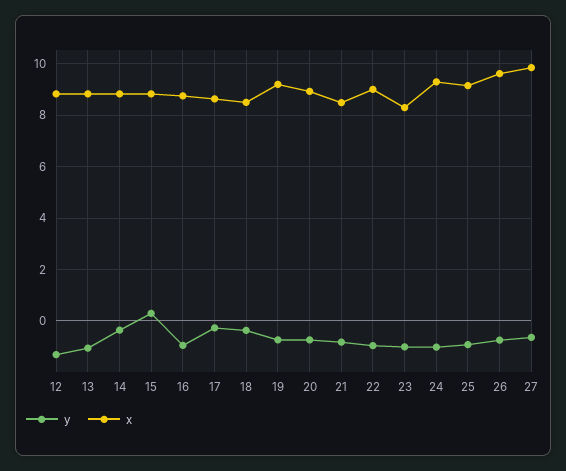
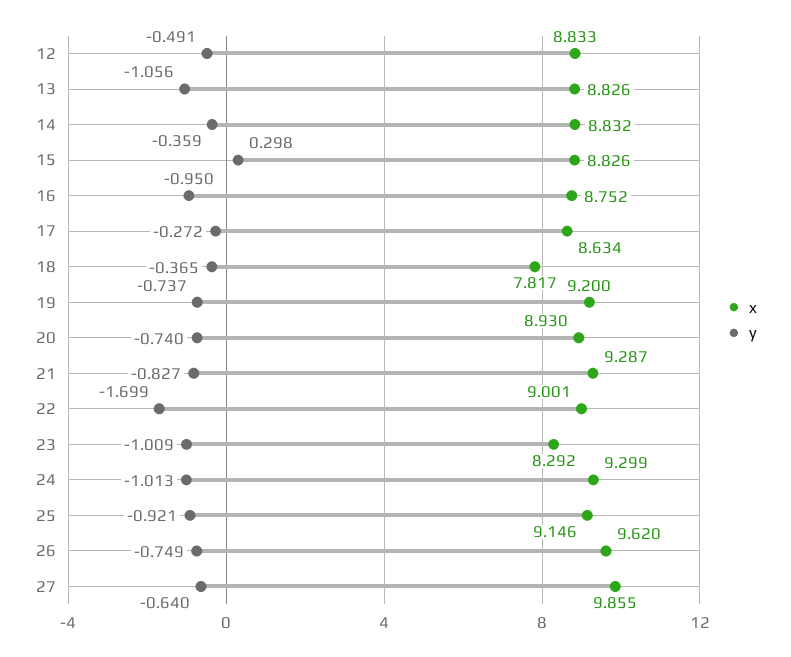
  {
    "y": {
-     "12": -1.25,
+     "12": -0.491,
      "13": -1.056,
      "14": -0.359,
      "15": 0.298,
      "16": -0.95,
      "17": -0.272,
      "18": -0.365,
      "19": -0.737,
      "20": -0.74,
      "21": -0.827,
-     "22": -1,
+     "22": -1.699,
      "23": -1.009,
      "24": -1.013,
      "25": -0.921,
      "26": -0.749,
      "27": -0.64
    },
    "x": {
      "12": 8.833,
      "13": 8.826,
      "14": 8.832,
      "15": 8.826,
      "16": 8.752,
      "17": 8.634,
-     "18": 8.5,
+     "18": 7.817,
      "19": 9.2,
      "20": 8.93,
-     "21": 8.5,
+     "21": 9.287,
      "22": 9.001,
      "23": 8.292,
      "24": 9.299,
      "25": 9.146,
      "26": 9.62,
      "27": 9.855
    }
  }

